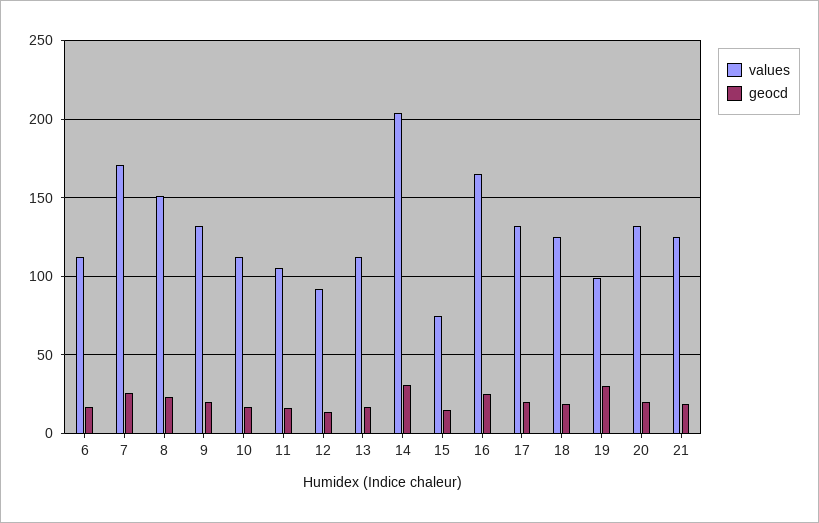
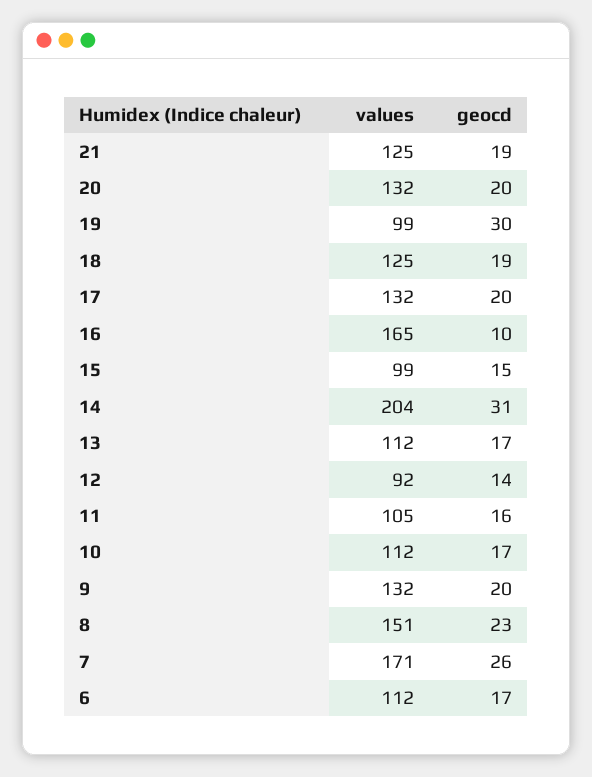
  {
    "values": {
      "6": 112,
      "7": 171,
      "8": 151,
      "9": 132,
      "10": 112,
      "11": 105,
      "12": 92,
      "13": 112,
      "14": 204,
-     "15": 75,
+     "15": 99,
      "16": 165,
      "17": 132,
      "18": 125,
      "19": 99,
      "20": 132,
      "21": 125
    },
    "geocd": {
      "6": 17,
      "7": 26,
      "8": 23,
      "9": 20,
      "10": 17,
      "11": 16,
      "12": 14,
      "13": 17,
      "14": 31,
      "15": 15,
-     "16": 25,
+     "16": 10,
      "17": 20,
      "18": 19,
      "19": 30,
      "20": 20,
      "21": 19
    }
  }

